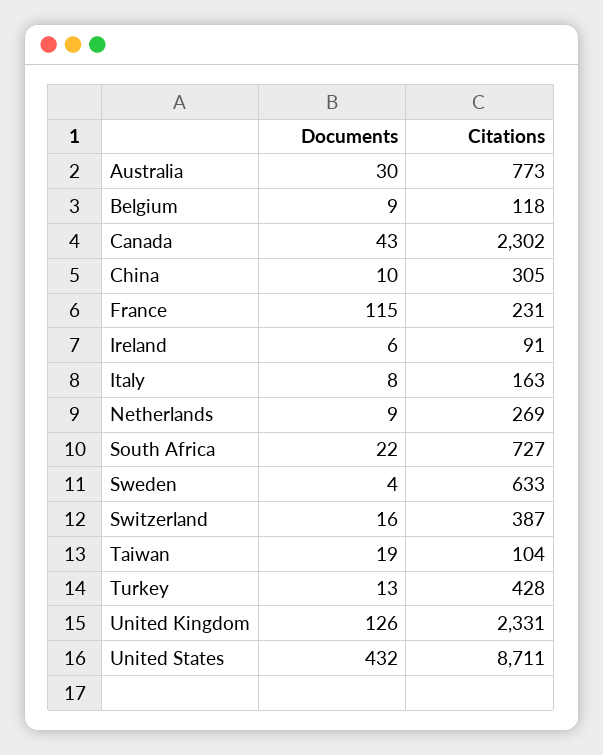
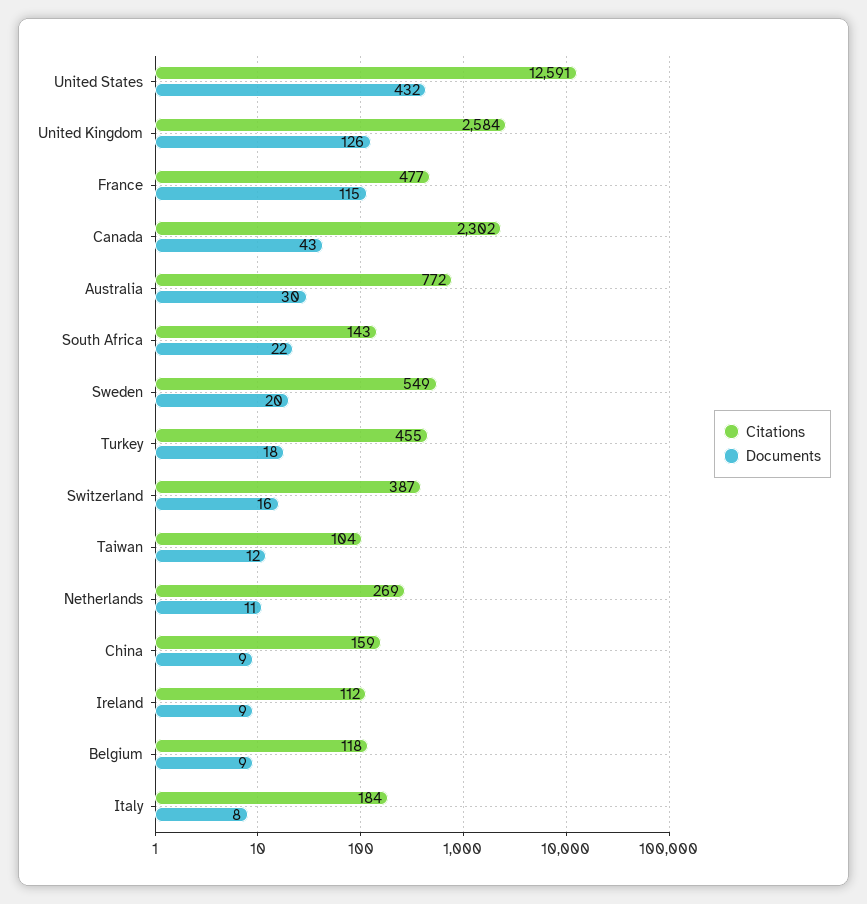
  {
    "Documents": {
      "Australia": 30,
      "Belgium": 9,
      "Canada": 43,
-     "China": 10,
+     "China": 9,
      "France": 115,
-     "Ireland": 6,
+     "Ireland": 9,
      "Italy": 8,
-     "Netherlands": 9,
+     "Netherlands": 11,
      "South Africa": 22,
-     "Sweden": 4,
+     "Sweden": 20,
      "Switzerland": 16,
-     "Taiwan": 19,
+     "Taiwan": 12,
-     "Turkey": 13,
+     "Turkey": 18,
      "United Kingdom": 126,
      "United States": 432
    },
    "Citations": {
-     "Australia": 773,
+     "Australia": 772,
      "Belgium": 118,
      "Canada": 2302,
-     "China": 305,
+     "China": 159,
-     "France": 231,
+     "France": 477,
-     "Ireland": 91,
+     "Ireland": 112,
-     "Italy": 163,
+     "Italy": 184,
      "Netherlands": 269,
-     "South Africa": 727,
+     "South Africa": 143,
-     "Sweden": 633,
+     "Sweden": 549,
      "Switzerland": 387,
      "Taiwan": 104,
-     "Turkey": 428,
+     "Turkey": 455,
-     "United Kingdom": 2331,
+     "United Kingdom": 2584,
-     "United States": 8711
+     "United States": 12591
    }
  }

